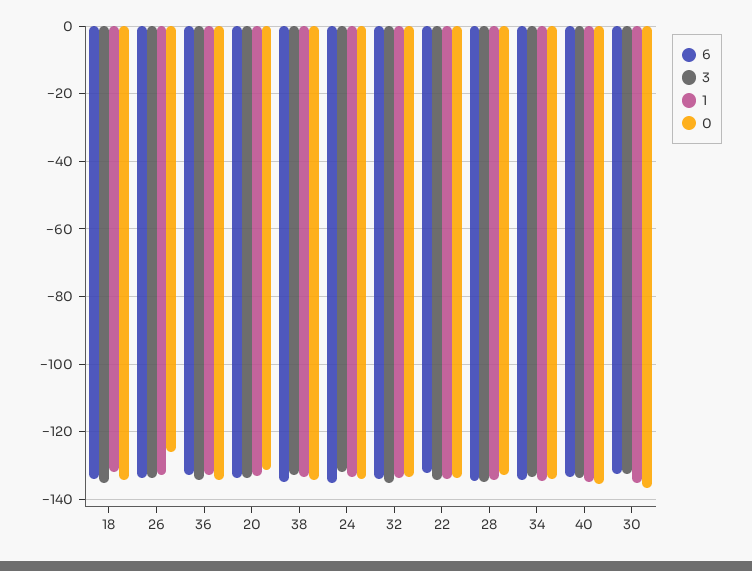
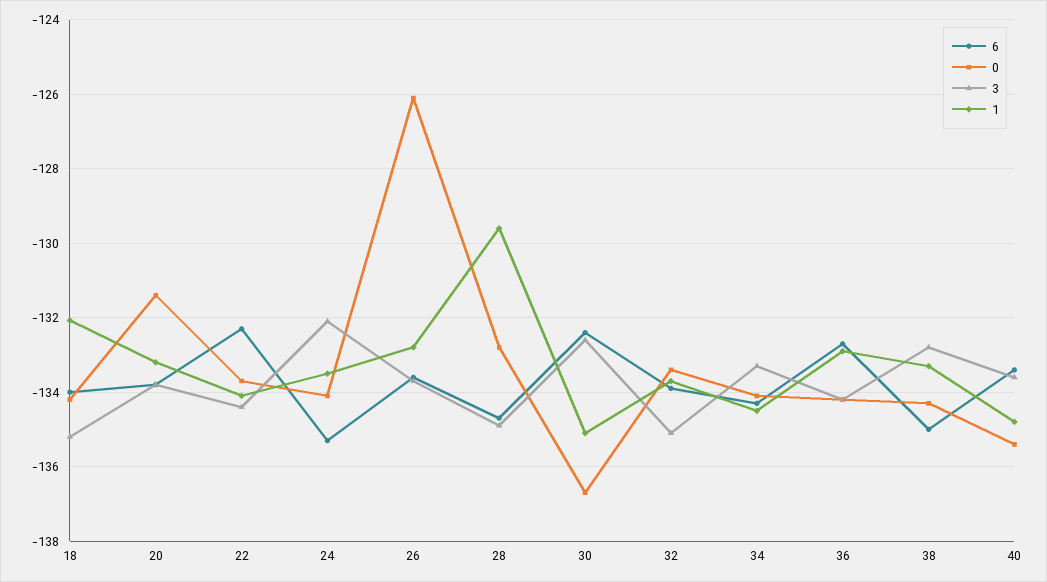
  {
    "6": {
      "18": -134,
      "26": -133.6,
      "36": -132.8,
      "20": -133.8,
      "38": -135,
      "24": -135.4,
      "32": -134,
      "22": -132.4,
      "28": -134.8,
      "34": -134.4,
      "40": -133.4,
      "30": -132.4
    },
    "3": {
      "18": -135.2,
      "26": -133.8,
      "36": -134.2,
      "20": -133.8,
      "38": -132.8,
      "24": -132.2,
      "32": -135.2,
      "22": -134.4,
      "28": -135,
      "34": -133.4,
      "40": -133.6,
      "30": -132.6
    },
    "1": {
      "18": -132,
      "26": -132.8,
      "36": -133,
      "20": -133.2,
      "38": -133.4,
      "24": -133.6,
      "32": -133.8,
      "22": -134.2,
-     "28": -134,
+     "28": -129.6,
      "34": -134.6,
      "40": -134.8,
      "30": -135.2
    },
    "0": {
      "18": -134.2,
      "26": -126.2,
      "36": -134.2,
      "20": -131.4,
      "38": -134.4,
      "24": -134.2,
      "32": -133.4,
      "22": -133.8,
      "28": -132.8,
      "34": -134.2,
      "40": -135.4,
      "30": -136.8
    }
  }

